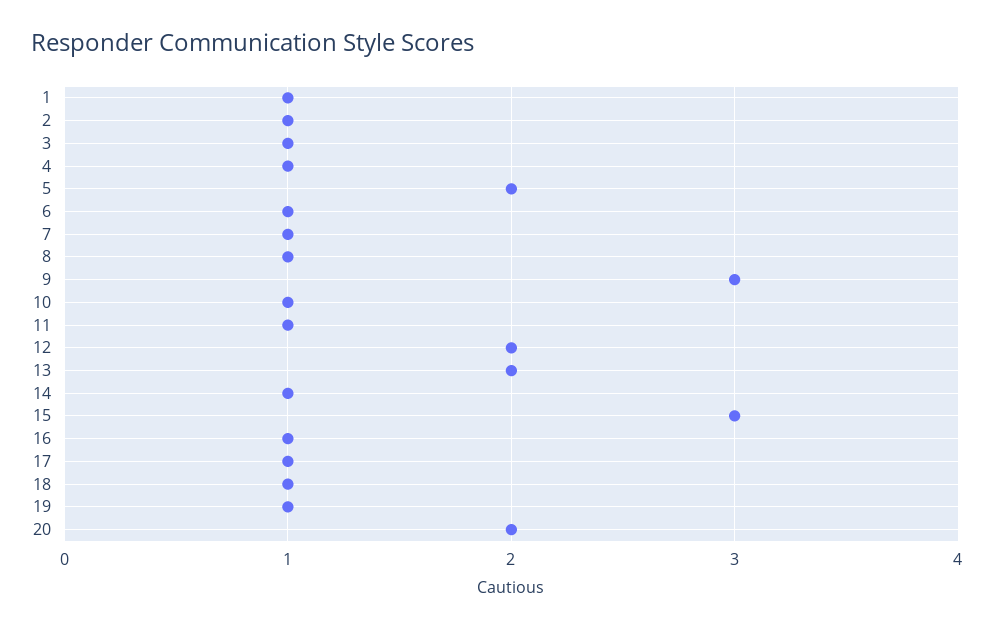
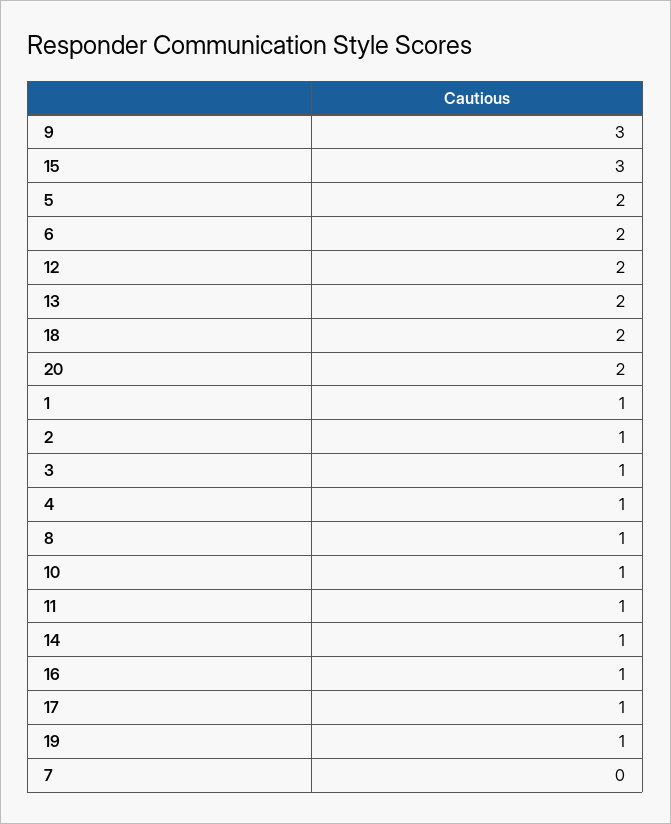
  {
    "1": 1,
    "2": 1,
    "3": 1,
    "4": 1,
    "5": 2,
-   "6": 1,
+   "6": 2,
-   "7": 1,
+   "7": 0,
    "8": 1,
    "9": 3,
    "10": 1,
    "11": 1,
    "12": 2,
    "13": 2,
    "14": 1,
    "15": 3,
    "16": 1,
    "17": 1,
-   "18": 1,
+   "18": 2,
    "19": 1,
    "20": 2
  }

